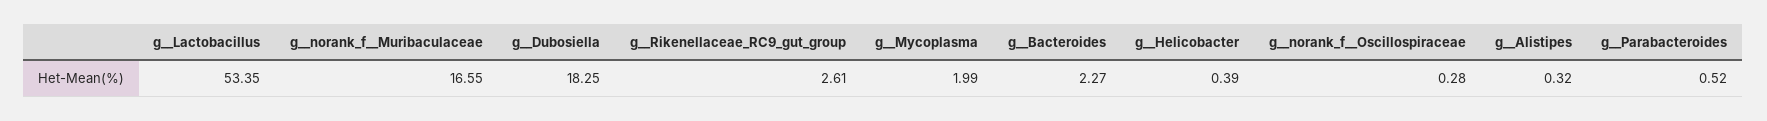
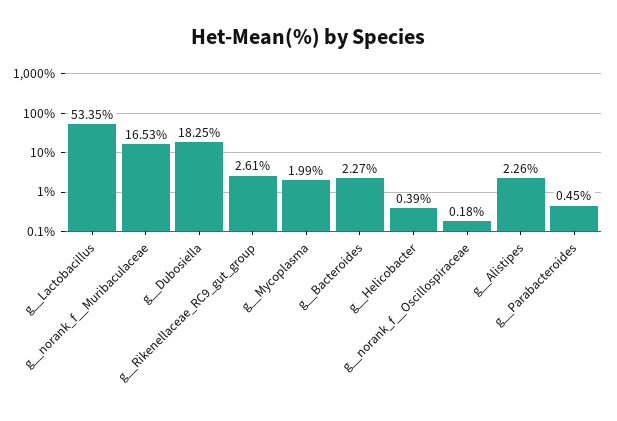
  {
    "g__Lactobacillus": 53.35,
-   "g__norank_f__Muribaculaceae": 16.55,
+   "g__norank_f__Muribaculaceae": 16.53,
    "g__Dubosiella": 18.25,
    "g__Rikenellaceae_RC9_gut_group": 2.61,
    "g__Mycoplasma": 1.99,
    "g__Bacteroides": 2.27,
    "g__Helicobacter": 0.39,
-   "g__norank_f__Oscillospiraceae": 0.28,
+   "g__norank_f__Oscillospiraceae": 0.18,
-   "g__Alistipes": 0.32,
+   "g__Alistipes": 2.26,
-   "g__Parabacteroides": 0.52
+   "g__Parabacteroides": 0.45
  }

